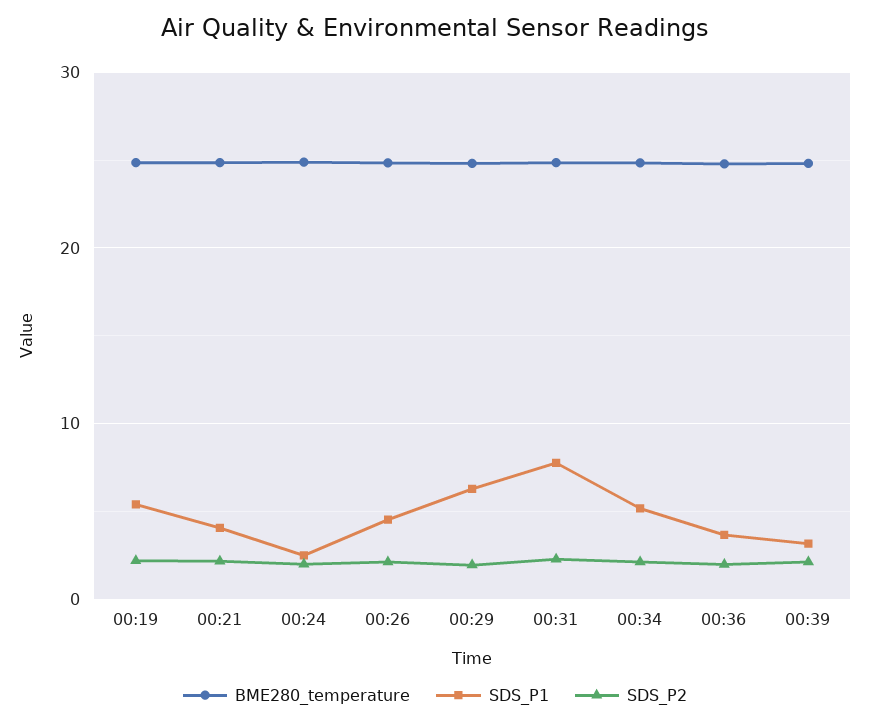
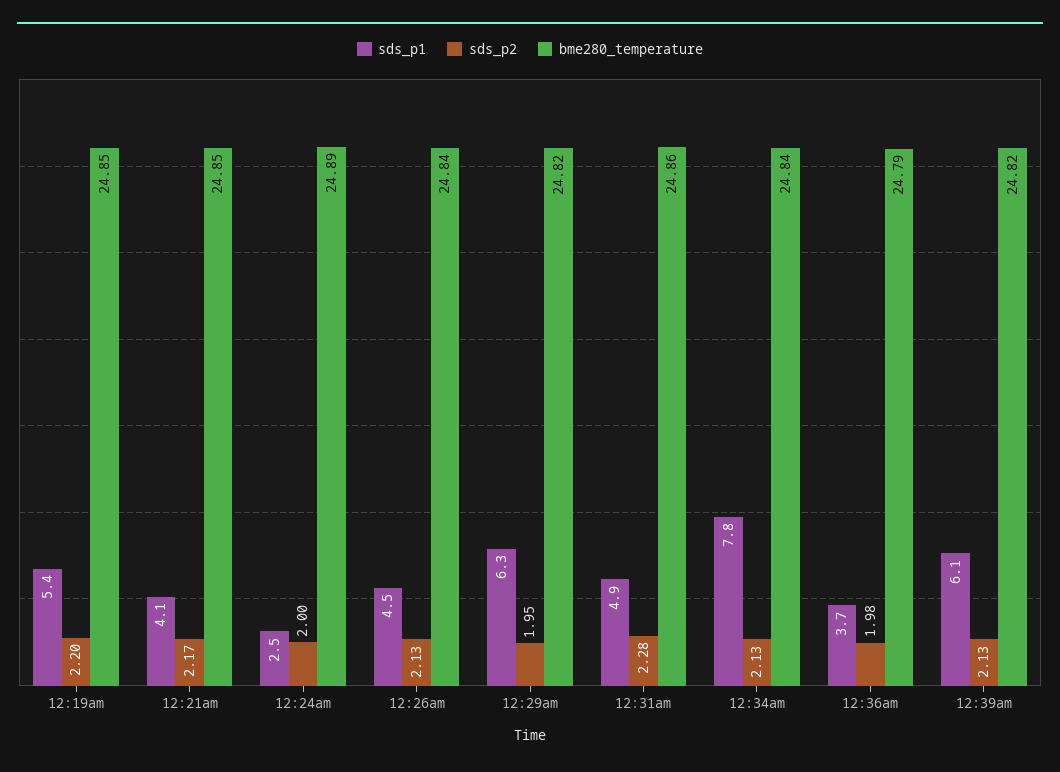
  {
    "BME280_temperature": {
      "00:19": 24.85,
      "00:21": 24.85,
      "00:24": 24.89,
      "00:26": 24.84,
      "00:29": 24.82,
      "00:31": 24.86,
      "00:34": 24.84,
      "00:36": 24.79,
      "00:39": 24.82
    },
    "SDS_P1": {
      "00:19": 5.4,
      "00:21": 4.1,
      "00:24": 2.5,
      "00:26": 4.5,
      "00:29": 6.3,
-     "00:31": 8,
+     "00:31": 4.9,
-     "00:34": 5,
+     "00:34": 7.8,
      "00:36": 3.7,
-     "00:39": 3
+     "00:39": 6.1
    },
    "SDS_P2": {
      "00:19": 2.2,
      "00:21": 2.17,
      "00:24": 2,
      "00:26": 2.13,
      "00:29": 1.95,
      "00:31": 2.28,
      "00:34": 2.13,
      "00:36": 1.98,
      "00:39": 2.13
    }
  }

